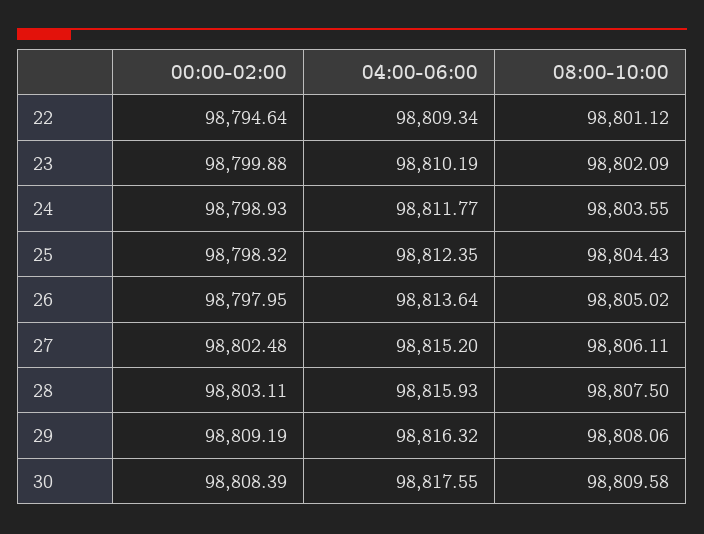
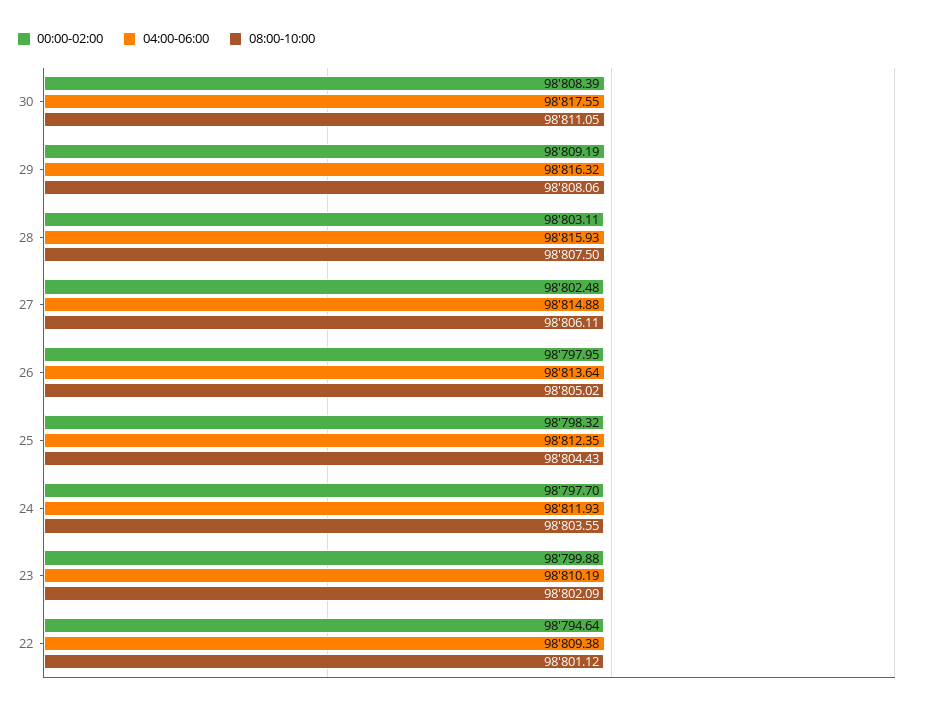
  {
    "00:00-02:00": {
      "22": 98794.64,
      "23": 98799.88,
-     "24": 98798.93,
+     "24": 98797.7,
      "25": 98798.32,
      "26": 98797.95,
      "27": 98802.48,
      "28": 98803.11,
      "29": 98809.19,
      "30": 98808.39
    },
    "04:00-06:00": {
-     "22": 98809.34,
+     "22": 98809.38,
      "23": 98810.19,
-     "24": 98811.77,
+     "24": 98811.93,
      "25": 98812.35,
      "26": 98813.64,
-     "27": 98815.2,
+     "27": 98814.88,
      "28": 98815.93,
      "29": 98816.32,
      "30": 98817.55
    },
    "08:00-10:00": {
      "22": 98801.12,
      "23": 98802.09,
      "24": 98803.55,
      "25": 98804.43,
      "26": 98805.02,
      "27": 98806.11,
      "28": 98807.5,
      "29": 98808.06,
-     "30": 98809.58
+     "30": 98811.05
    }
  }

